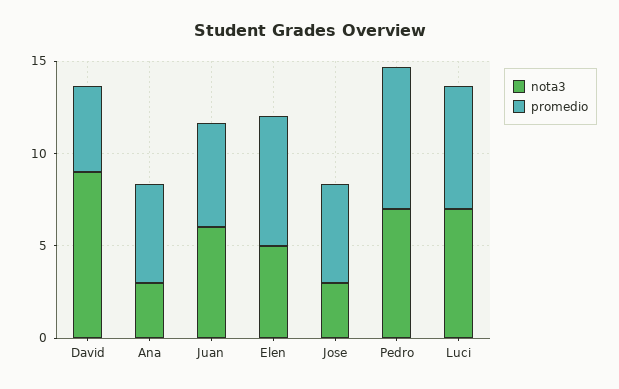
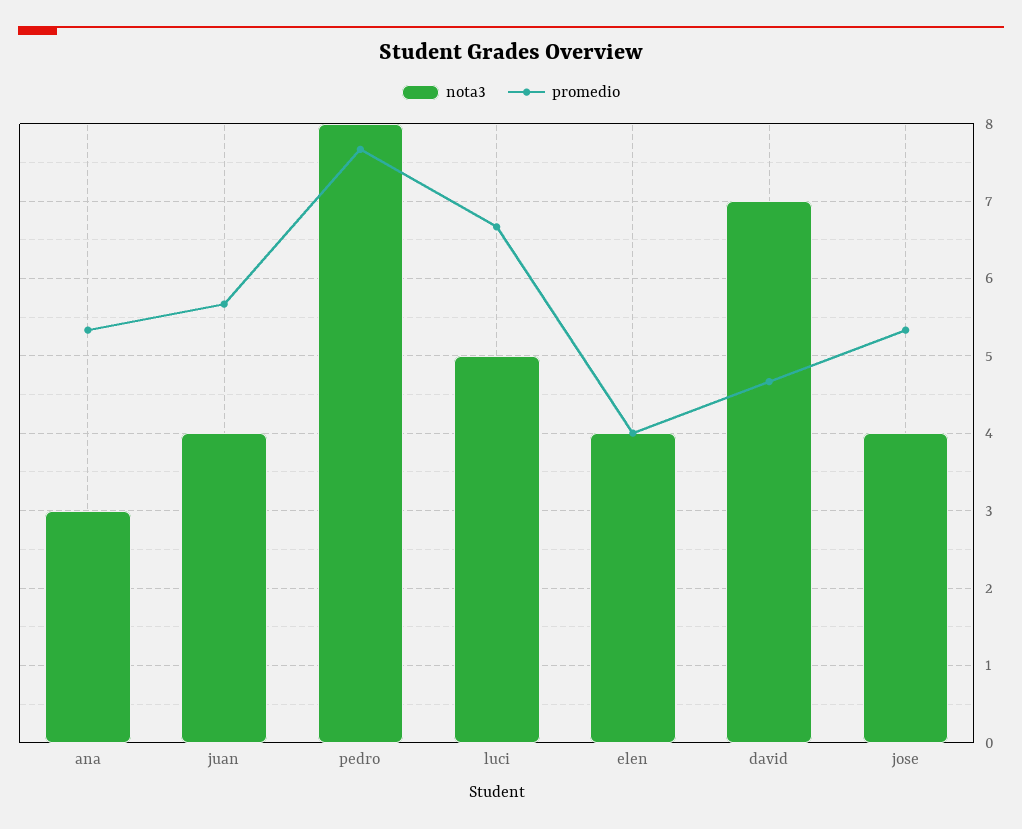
  {
    "nota3": {
-     "David": 9,
+     "David": 7,
      "Ana": 3,
-     "Juan": 6,
+     "Juan": 4,
-     "Elen": 5,
+     "Elen": 4,
-     "Jose": 3,
+     "Jose": 4,
-     "Pedro": 7,
+     "Pedro": 8,
-     "Luci": 7
+     "Luci": 5
    },
    "promedio": {
      "David": 4.7,
      "Ana": 5.3,
      "Juan": 5.7,
-     "Elen": 7,
+     "Elen": 4,
      "Jose": 5.3,
      "Pedro": 7.7,
      "Luci": 6.7
    }
  }

